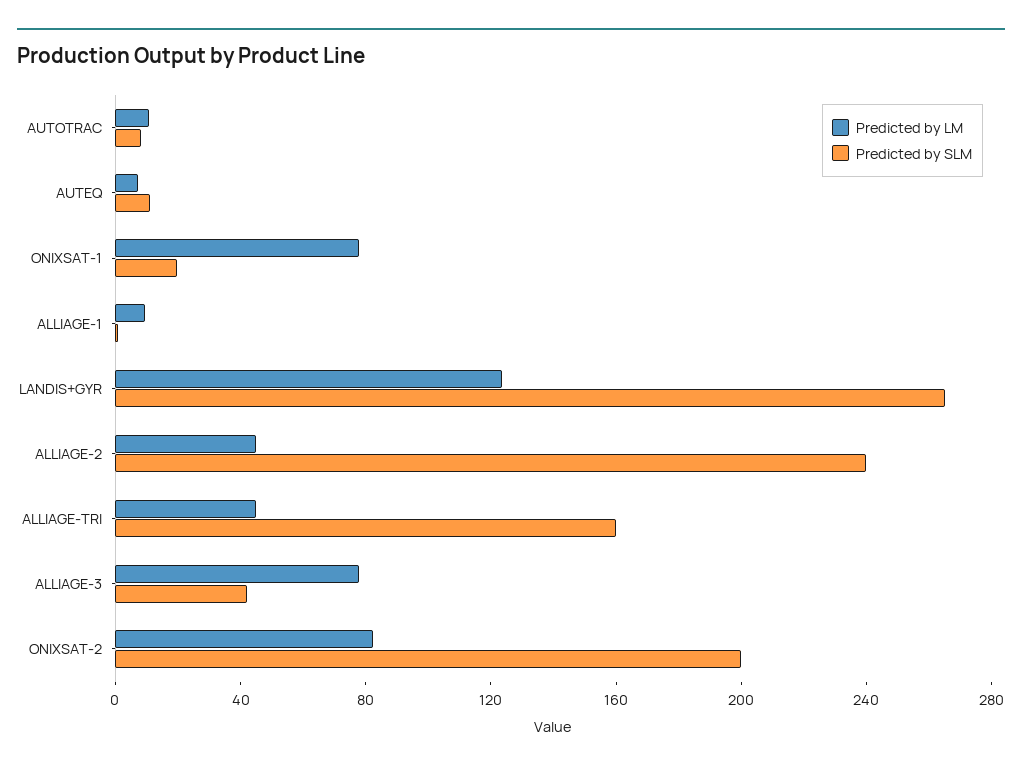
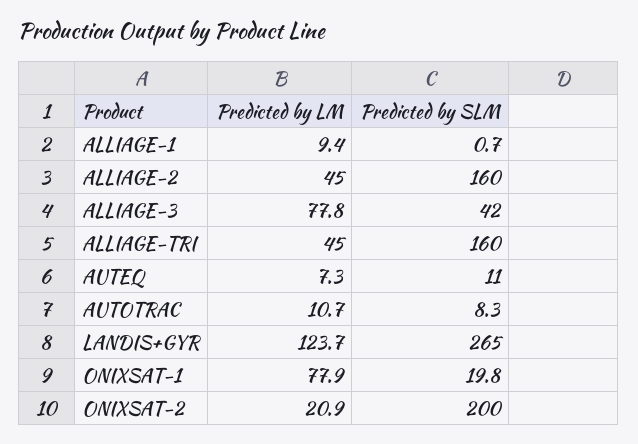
  {
    "Predicted by LM": {
      "AUTOTRAC": 10.7,
      "AUTEQ": 7.3,
      "ONIXSAT-1": 77.9,
      "ALLIAGE-1": 9.4,
      "LANDIS+GYR": 123.7,
      "ALLIAGE-2": 45,
      "ALLIAGE-TRI": 45,
      "ALLIAGE-3": 77.8,
-     "ONIXSAT-2": 80
+     "ONIXSAT-2": 20.9
    },
    "Predicted by SLM": {
      "AUTOTRAC": 8.3,
      "AUTEQ": 11,
      "ONIXSAT-1": 19.8,
      "ALLIAGE-1": 0.7,
      "LANDIS+GYR": 265,
-     "ALLIAGE-2": 240,
+     "ALLIAGE-2": 160,
      "ALLIAGE-TRI": 160,
      "ALLIAGE-3": 42,
      "ONIXSAT-2": 200
    }
  }

